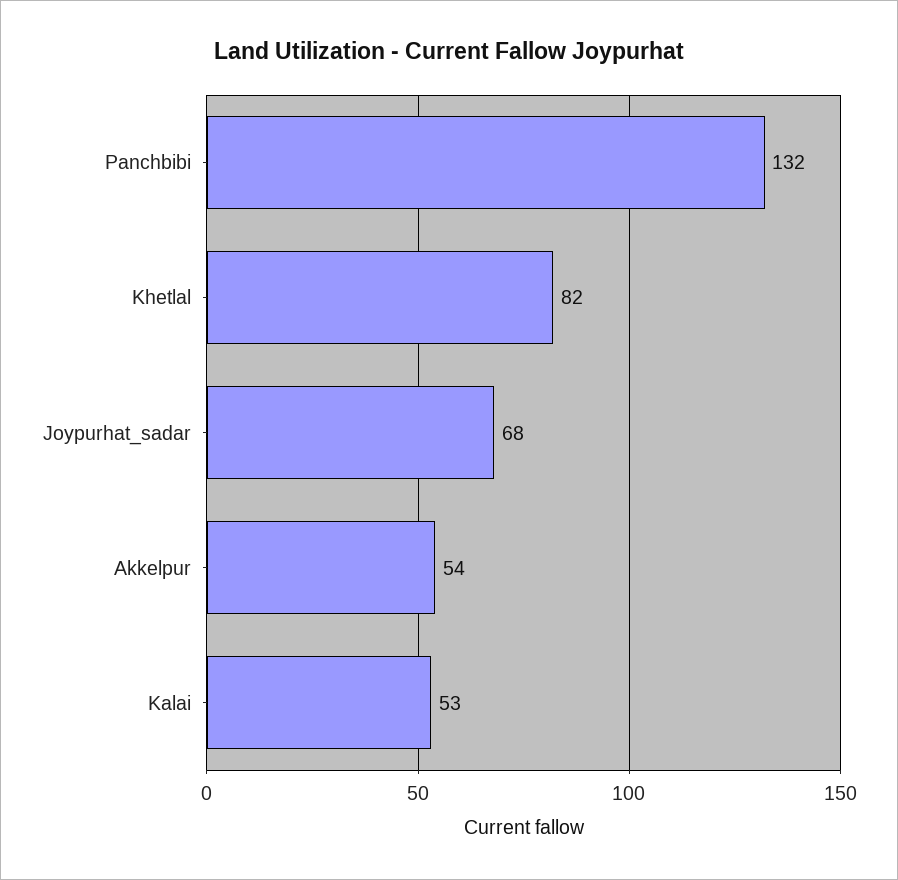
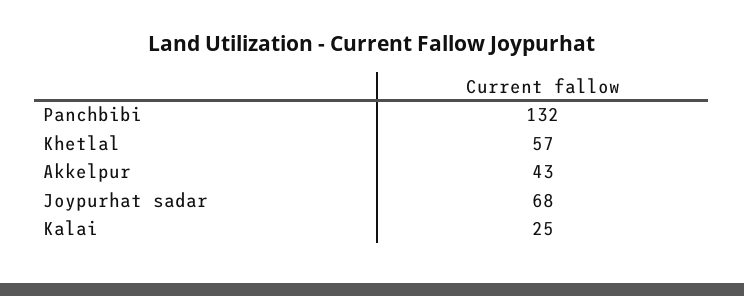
  {
    "Panchbibi": 132,
-   "Khetlal": 82,
+   "Khetlal": 57,
    "Joypurhat_sadar": 68,
-   "Akkelpur": 54,
+   "Akkelpur": 43,
-   "Kalai": 53
+   "Kalai": 25
  }

